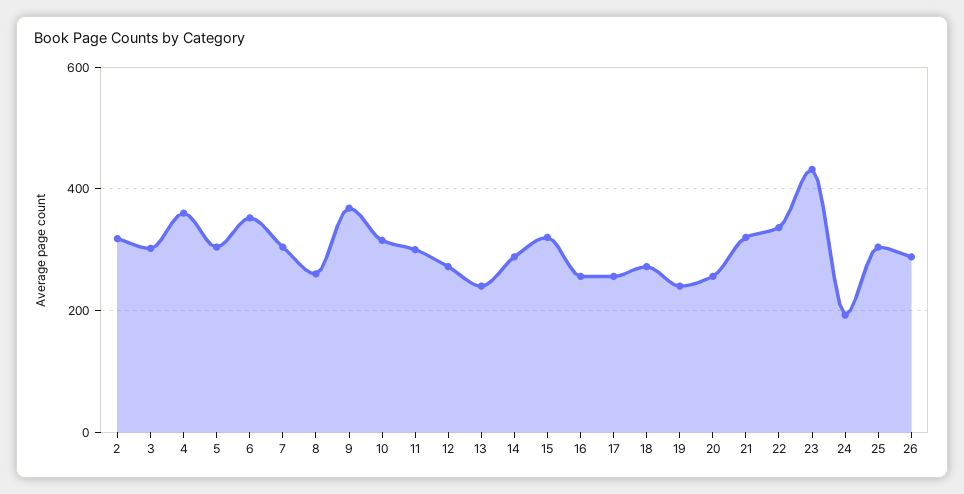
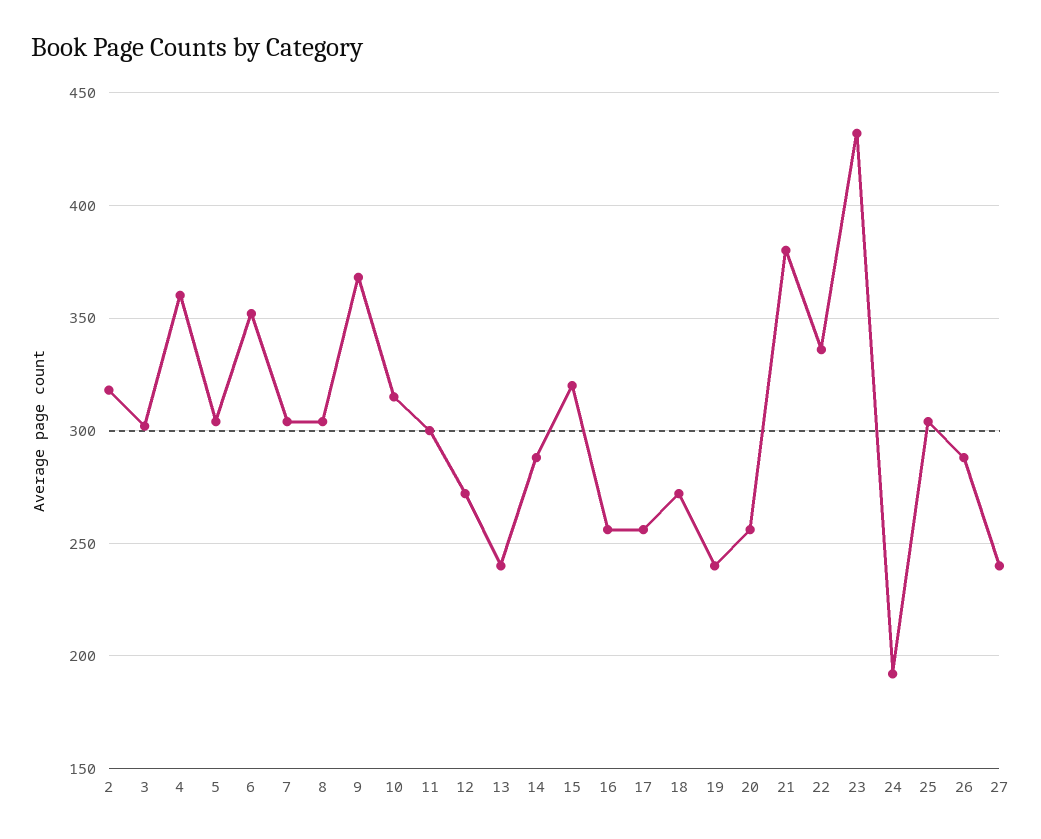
  {
    "2": 320,
    "3": 300,
    "4": 360,
    "5": 305,
    "6": 350,
    "7": 305,
-   "8": 260,
+   "8": 305,
    "9": 370,
    "10": 315,
    "11": 300,
    "12": 270,
    "13": 240,
    "14": 290,
    "15": 320,
    "16": 255,
    "17": 255,
    "18": 270,
    "19": 240,
    "20": 255,
-   "21": 320,
+   "21": 380,
    "22": 335,
    "23": 430,
    "24": 190,
    "25": 305,
-   "26": 290
+   "26": 290,
+   "27": 240
  }

